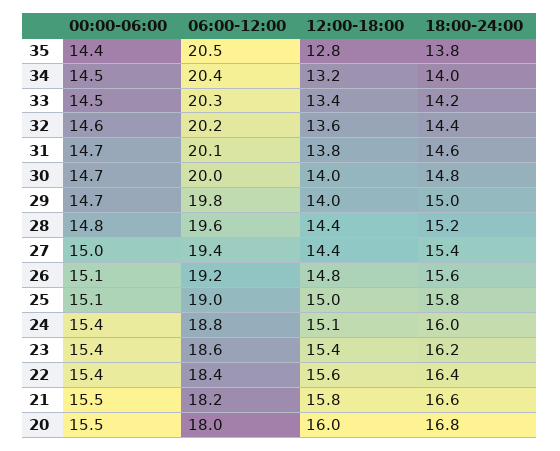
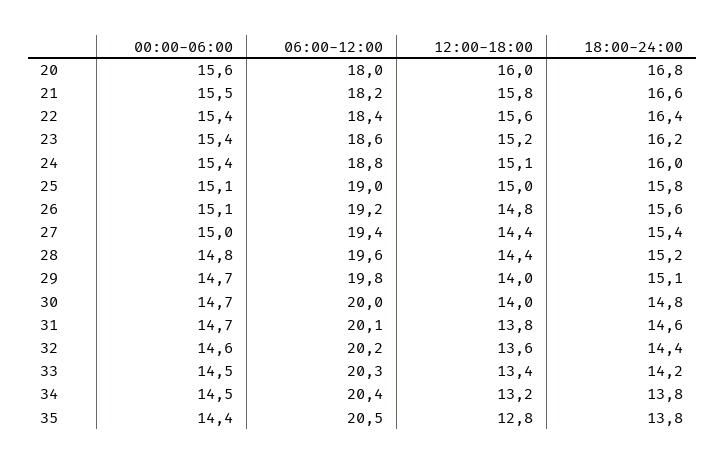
  {
    "00:00-06:00": {
      "35": 14.4,
      "34": 14.5,
      "33": 14.5,
      "32": 14.6,
      "31": 14.7,
      "30": 14.7,
      "29": 14.7,
      "28": 14.8,
      "27": 15,
      "26": 15.1,
      "25": 15.1,
      "24": 15.4,
      "23": 15.4,
      "22": 15.4,
      "21": 15.5,
-     "20": 15.5
+     "20": 15.6
    },
    "06:00-12:00": {
      "35": 20.5,
      "34": 20.4,
      "33": 20.3,
      "32": 20.2,
      "31": 20.1,
      "30": 20,
      "29": 19.8,
      "28": 19.6,
      "27": 19.4,
      "26": 19.2,
      "25": 19,
      "24": 18.8,
      "23": 18.6,
      "22": 18.4,
      "21": 18.2,
      "20": 18
    },
    "12:00-18:00": {
      "35": 12.8,
      "34": 13.2,
      "33": 13.4,
      "32": 13.6,
      "31": 13.8,
      "30": 14,
      "29": 14,
      "28": 14.4,
      "27": 14.4,
      "26": 14.8,
      "25": 15,
      "24": 15.1,
-     "23": 15.4,
+     "23": 15.2,
      "22": 15.6,
      "21": 15.8,
      "20": 16
    },
    "18:00-24:00": {
      "35": 13.8,
-     "34": 14,
+     "34": 13.8,
      "33": 14.2,
      "32": 14.4,
      "31": 14.6,
      "30": 14.8,
-     "29": 15,
+     "29": 15.1,
      "28": 15.2,
      "27": 15.4,
      "26": 15.6,
      "25": 15.8,
      "24": 16,
      "23": 16.2,
      "22": 16.4,
      "21": 16.6,
      "20": 16.8
    }
  }

